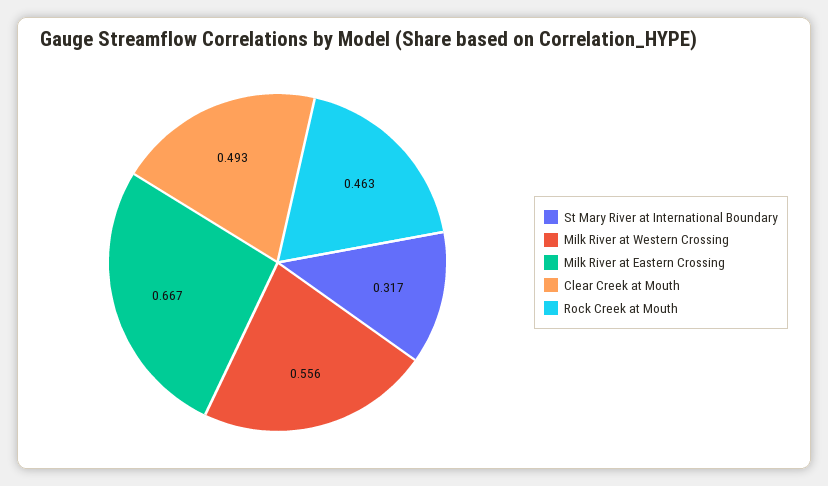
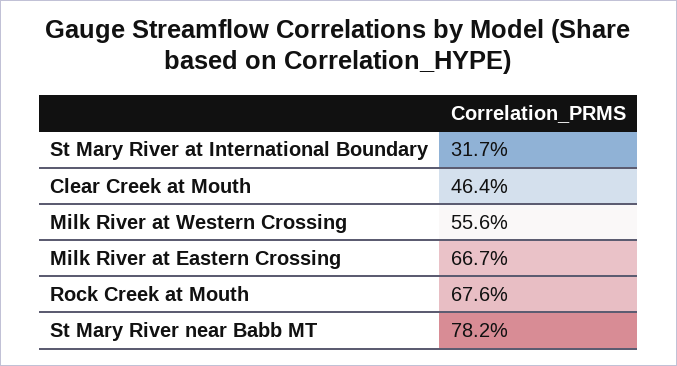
  {
    "St Mary River at International Boundary": 0.317,
    "Milk River at Western Crossing": 0.556,
    "Milk River at Eastern Crossing": 0.667,
-   "Clear Creek at Mouth": 0.493,
+   "Clear Creek at Mouth": 0.464,
-   "Rock Creek at Mouth": 0.463
+   "Rock Creek at Mouth": 0.676,
+   "St Mary River near Babb MT": 0.782
  }

